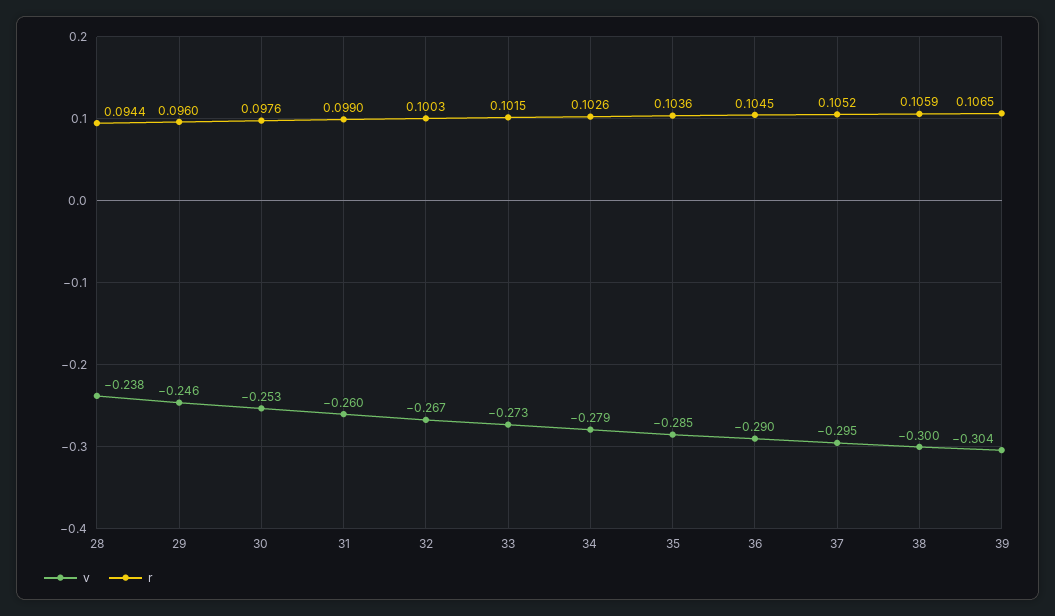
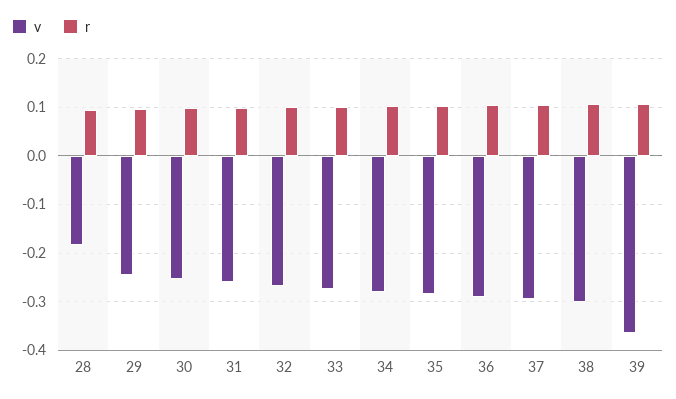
  {
    "v": {
-     "28": -0.238,
+     "28": -0.18,
      "29": -0.246,
      "30": -0.253,
      "31": -0.26,
      "32": -0.267,
      "33": -0.273,
      "34": -0.279,
      "35": -0.285,
      "36": -0.29,
      "37": -0.295,
      "38": -0.3,
-     "39": -0.304
+     "39": -0.36
    },
    "r": {
      "28": 0.0944,
      "29": 0.096,
      "30": 0.0976,
      "31": 0.099,
      "32": 0.1003,
      "33": 0.1015,
      "34": 0.1026,
      "35": 0.1036,
      "36": 0.1045,
      "37": 0.1052,
      "38": 0.1059,
      "39": 0.1065
    }
  }

